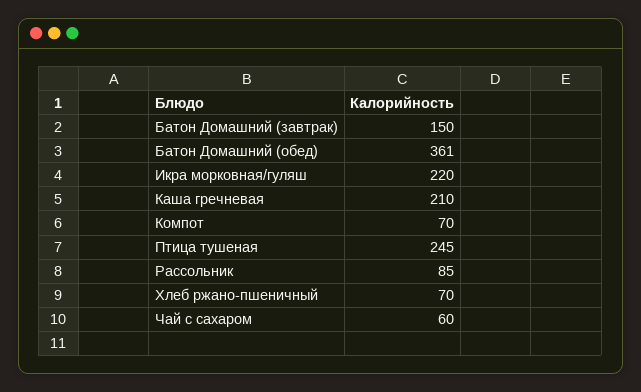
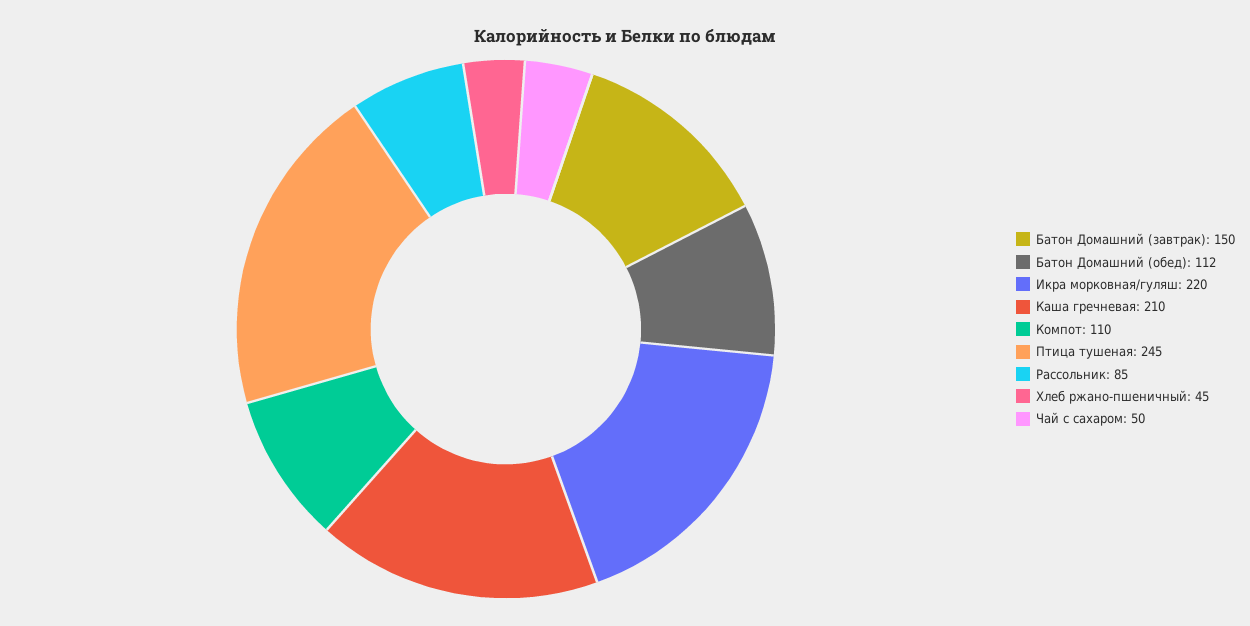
  {
    "Батон Домашний (завтрак)": 150,
-   "Батон Домашний (обед)": 361,
+   "Батон Домашний (обед)": 112,
    "Икра морковная/гуляш": 220,
    "Каша гречневая": 210,
-   "Компот": 70,
+   "Компот": 110,
    "Птица тушеная": 245,
    "Рассольник": 85,
-   "Хлеб ржано-пшеничный": 70,
+   "Хлеб ржано-пшеничный": 45,
-   "Чай с сахаром": 60
+   "Чай с сахаром": 50
  }

